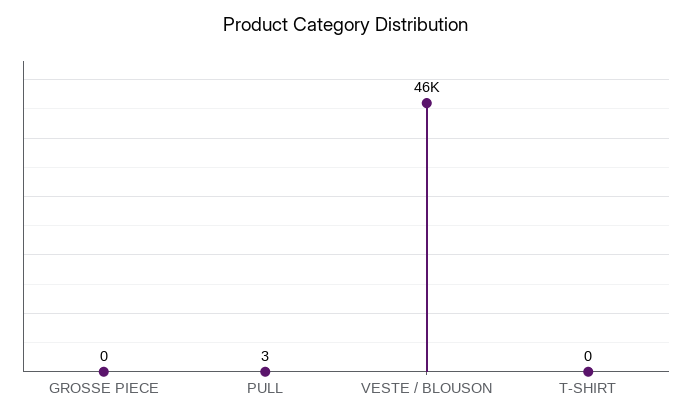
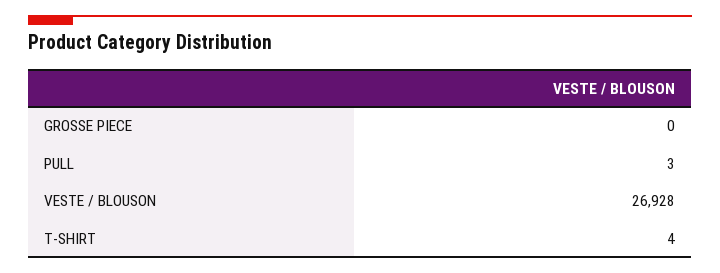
  {
    "GROSSE PIECE": 0,
    "PULL": 3,
-   "VESTE / BLOUSON": 46000,
+   "VESTE / BLOUSON": 26928,
-   "T-SHIRT": 0
+   "T-SHIRT": 4
  }

